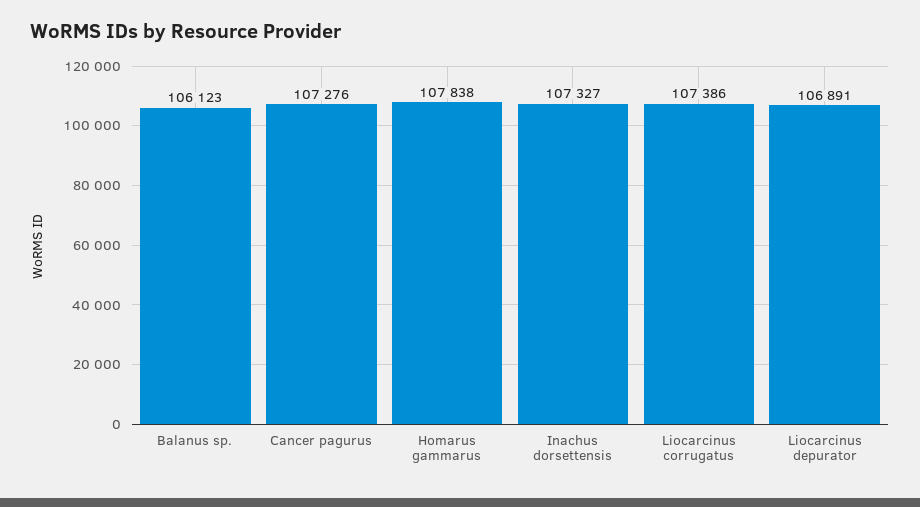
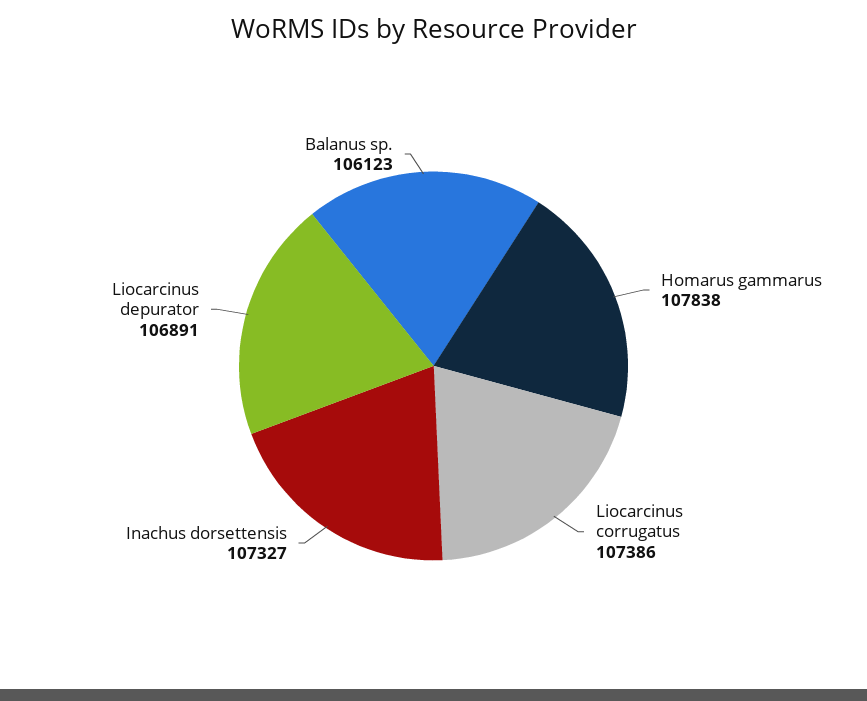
  {
    "Balanus sp.": 106123,
-   "Cancer pagurus": 107276,
    "Homarus gammarus": 107838,
    "Inachus dorsettensis": 107327,
    "Liocarcinus corrugatus": 107386,
    "Liocarcinus depurator": 106891
  }

